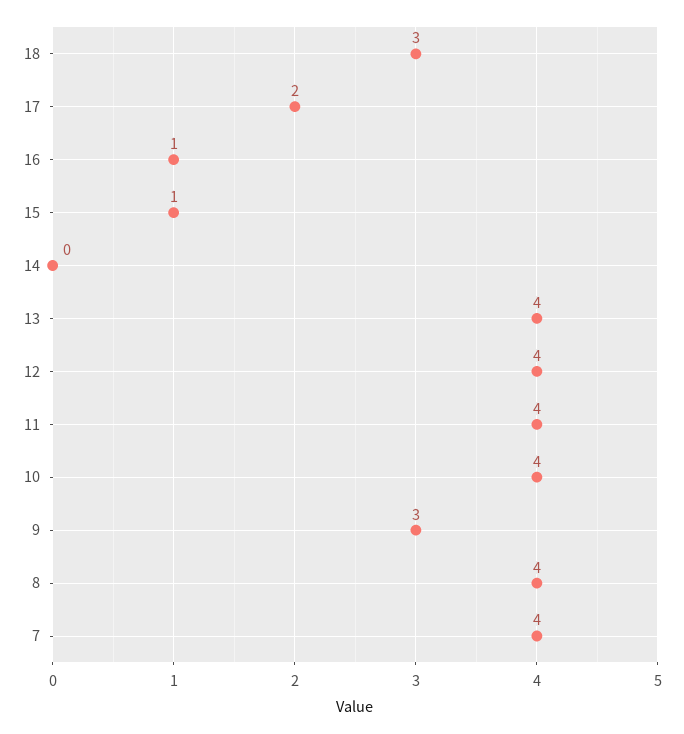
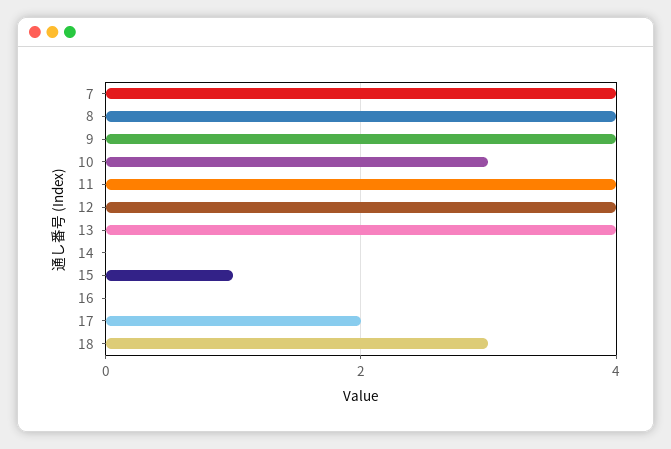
  {
    "18": 3,
    "17": 2,
-   "16": 1,
+   "16": 0,
    "15": 1,
    "14": 0,
    "13": 4,
    "12": 4,
    "11": 4,
-   "10": 4,
+   "10": 3,
-   "9": 3,
+   "9": 4,
    "8": 4,
    "7": 4
  }

